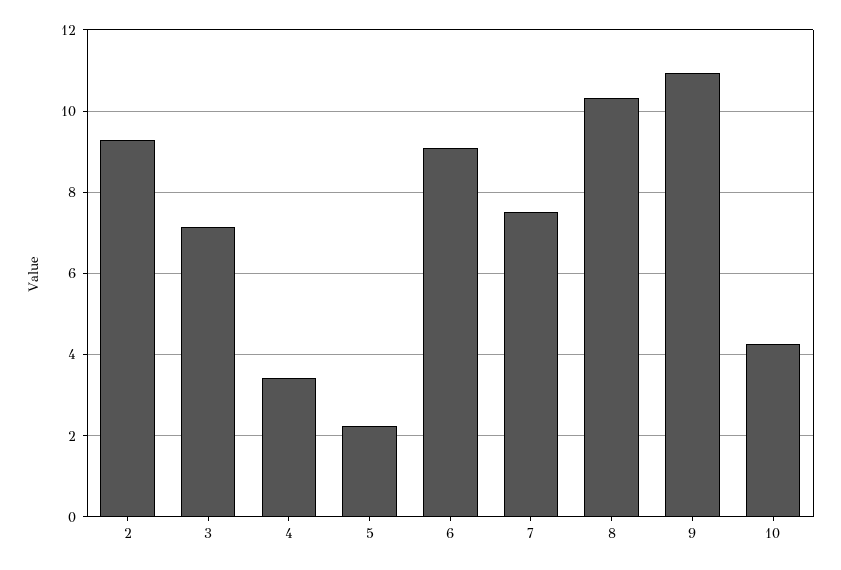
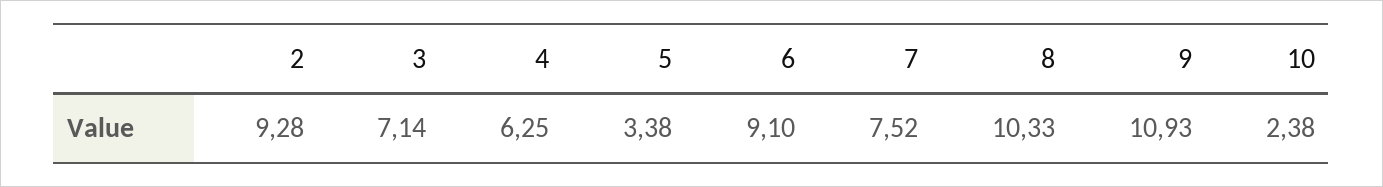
  {
    "2": 9.28,
    "3": 7.14,
-   "4": 3.4,
+   "4": 6.25,
-   "5": 2.2,
+   "5": 3.38,
    "6": 9.1,
    "7": 7.52,
    "8": 10.33,
    "9": 10.93,
-   "10": 4.2
+   "10": 2.38
  }

